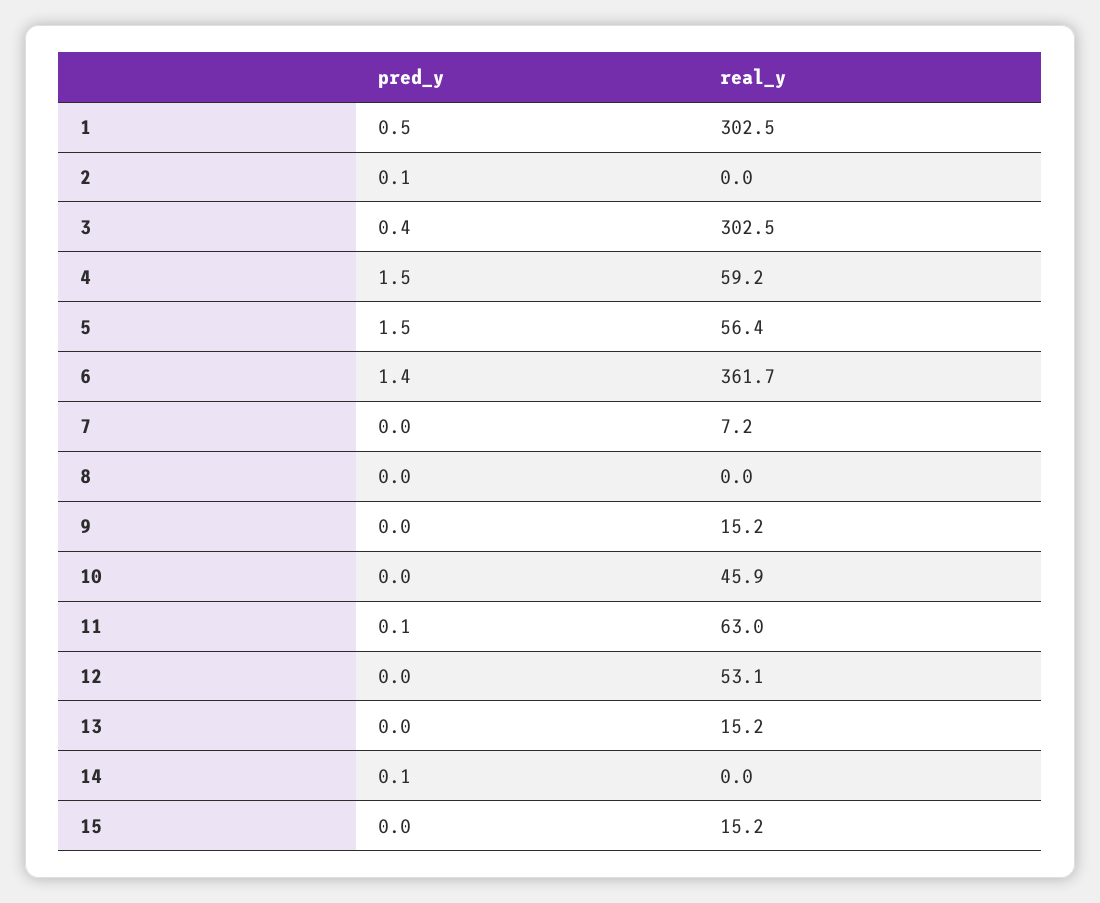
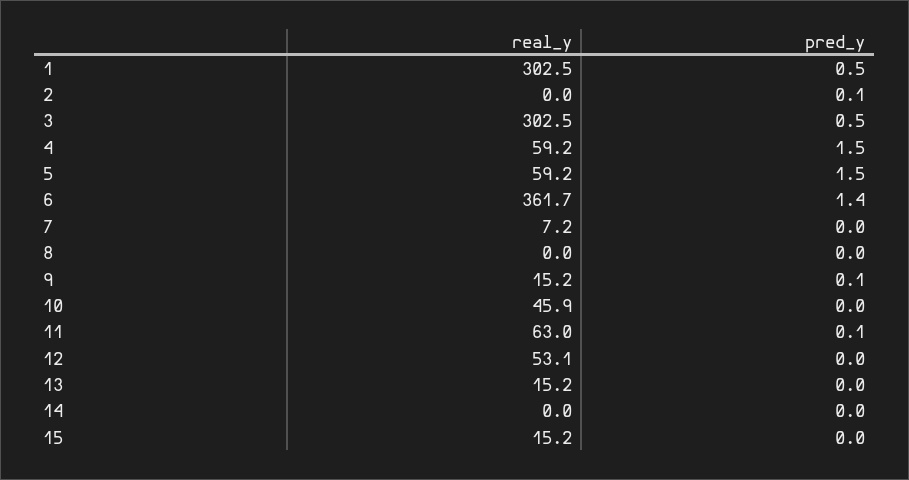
  {
    "pred_y": {
      "1": 0.5,
      "2": 0.1,
-     "3": 0.4,
+     "3": 0.5,
      "4": 1.5,
      "5": 1.5,
      "6": 1.4,
      "7": 0,
      "8": 0,
-     "9": 0,
+     "9": 0.1,
      "10": 0,
      "11": 0.1,
      "12": 0,
      "13": 0,
-     "14": 0.1,
+     "14": 0,
      "15": 0
    },
    "real_y": {
      "1": 302.5,
      "2": 0,
      "3": 302.5,
      "4": 59.2,
-     "5": 56.4,
+     "5": 59.2,
      "6": 361.7,
      "7": 7.2,
      "8": 0,
      "9": 15.2,
      "10": 45.9,
      "11": 63,
      "12": 53.1,
      "13": 15.2,
      "14": 0,
      "15": 15.2
    }
  }

